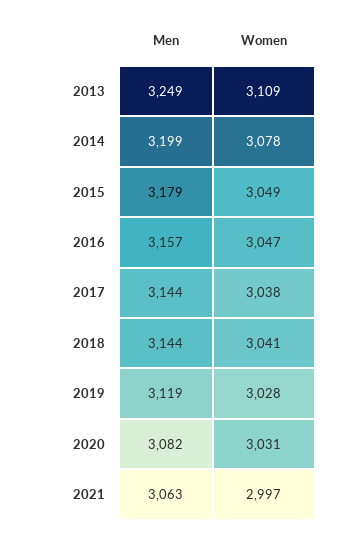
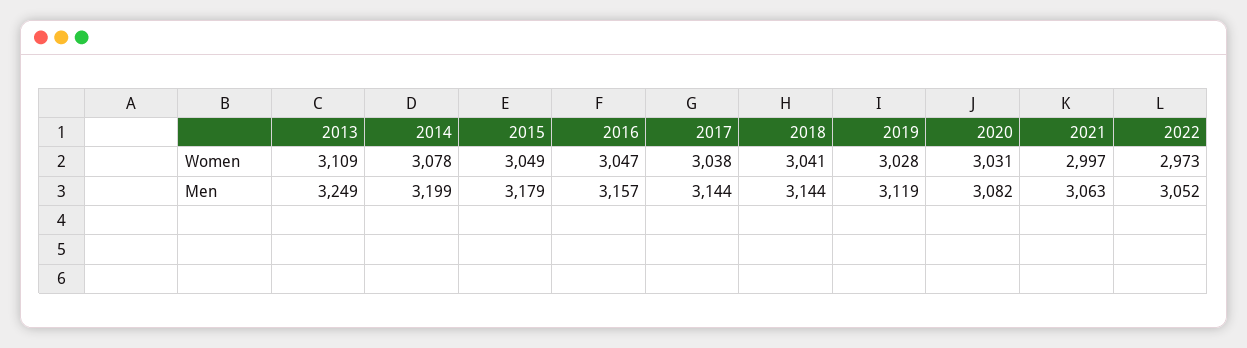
  {
    "Men": {
      "2013": 3249,
      "2014": 3199,
      "2015": 3179,
      "2016": 3157,
      "2017": 3144,
      "2018": 3144,
      "2019": 3119,
      "2020": 3082,
-     "2021": 3063
+     "2021": 3063,
+     "2022": 3052
    },
    "Women": {
      "2013": 3109,
      "2014": 3078,
      "2015": 3049,
      "2016": 3047,
      "2017": 3038,
      "2018": 3041,
      "2019": 3028,
      "2020": 3031,
-     "2021": 2997
+     "2021": 2997,
+     "2022": 2973
    }
  }

